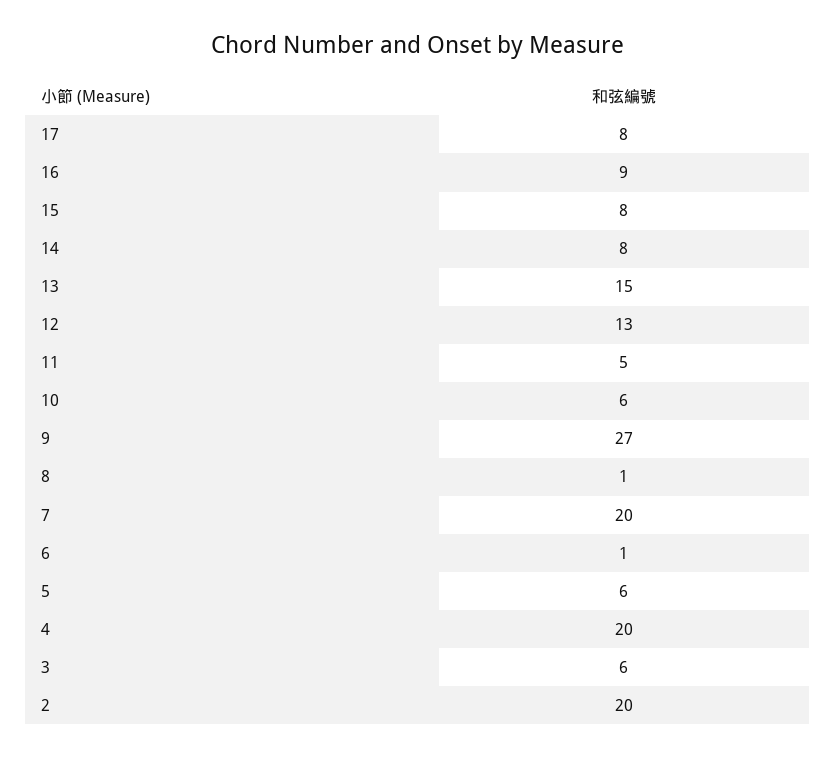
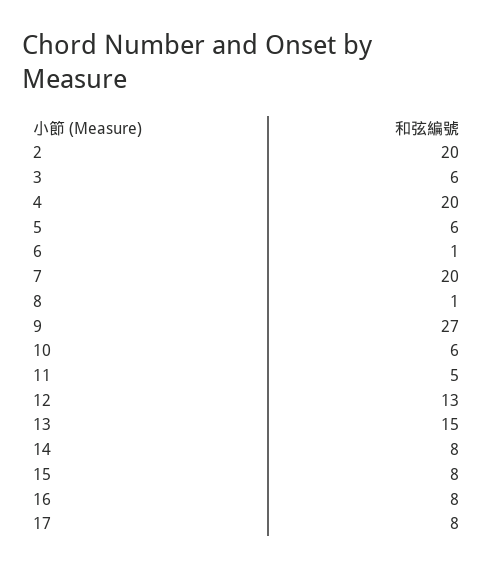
  {
    "17": 8,
-   "16": 9,
+   "16": 8,
    "15": 8,
    "14": 8,
    "13": 15,
    "12": 13,
    "11": 5,
    "10": 6,
    "9": 27,
    "8": 1,
    "7": 20,
    "6": 1,
    "5": 6,
    "4": 20,
    "3": 6,
    "2": 20
  }

